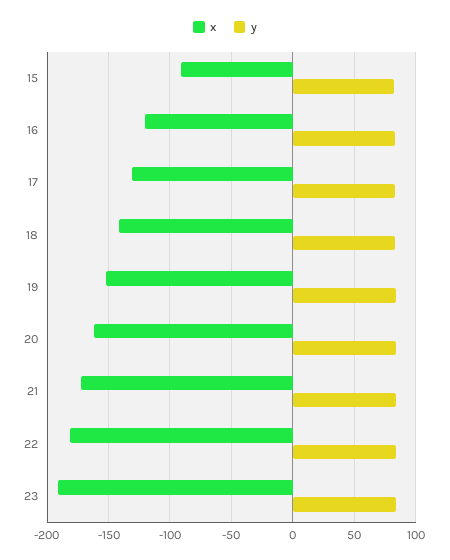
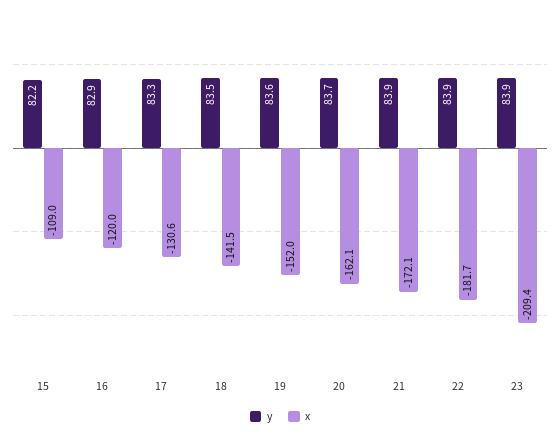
  {
    "x": {
-     "15": -90,
+     "15": -109,
      "16": -120,
      "17": -130.6,
      "18": -141.5,
      "19": -152,
      "20": -162.1,
      "21": -172.1,
      "22": -181.7,
-     "23": -190
+     "23": -209.4
    },
    "y": {
      "15": 82.2,
      "16": 82.9,
      "17": 83.3,
      "18": 83.5,
      "19": 83.6,
      "20": 83.7,
      "21": 83.9,
      "22": 83.9,
      "23": 83.9
    }
  }

